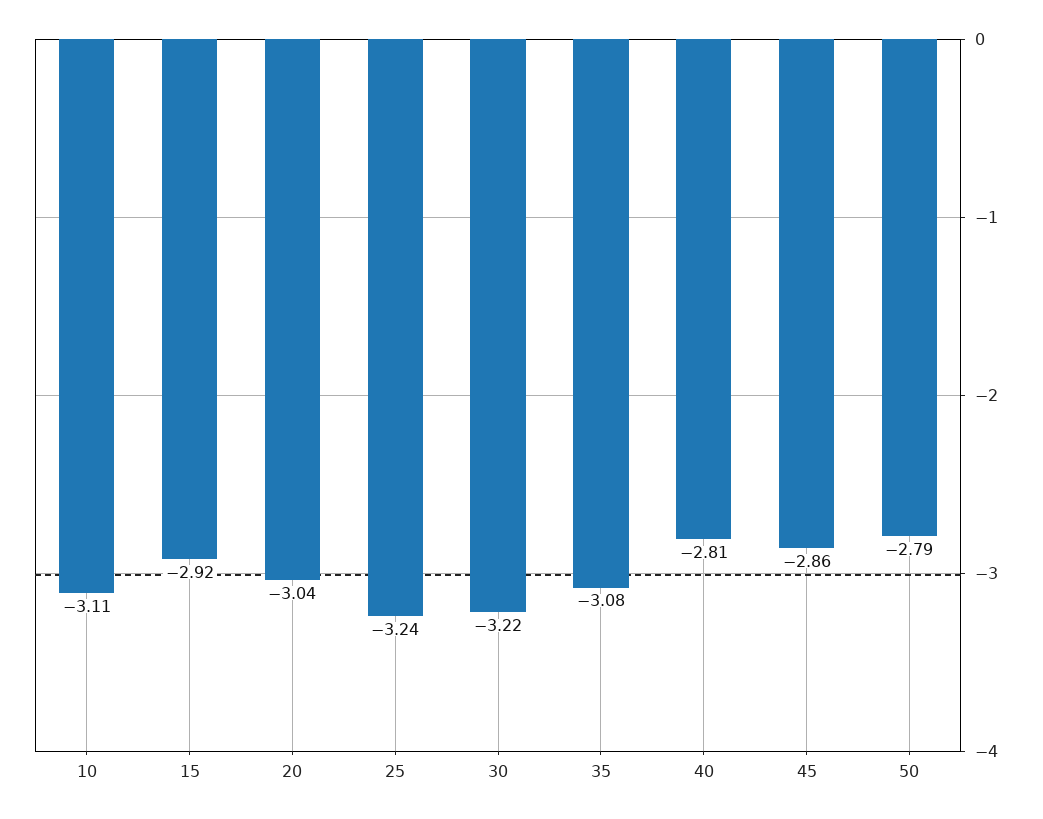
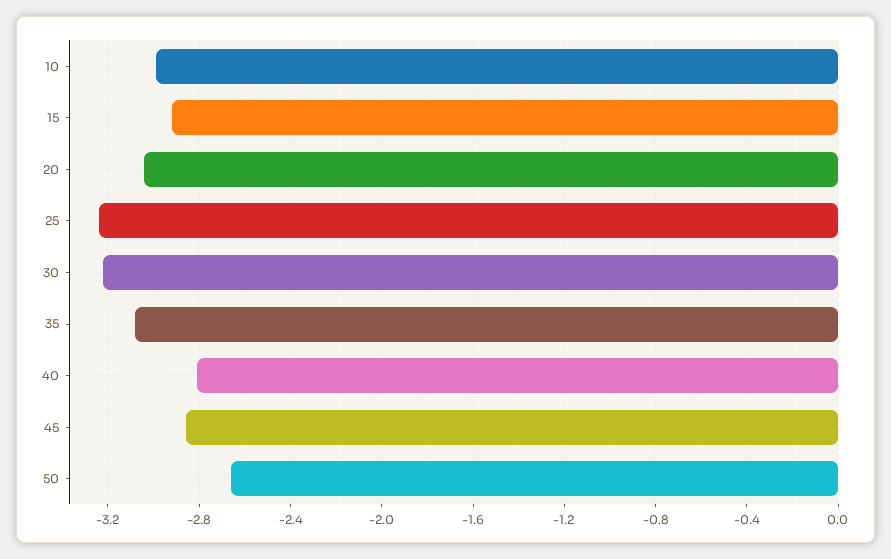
  {
-   "10": -3.11,
+   "10": -3,
    "15": -2.92,
    "20": -3.04,
    "25": -3.24,
    "30": -3.22,
    "35": -3.08,
    "40": -2.81,
    "45": -2.86,
-   "50": -2.79
+   "50": -2.65
  }

